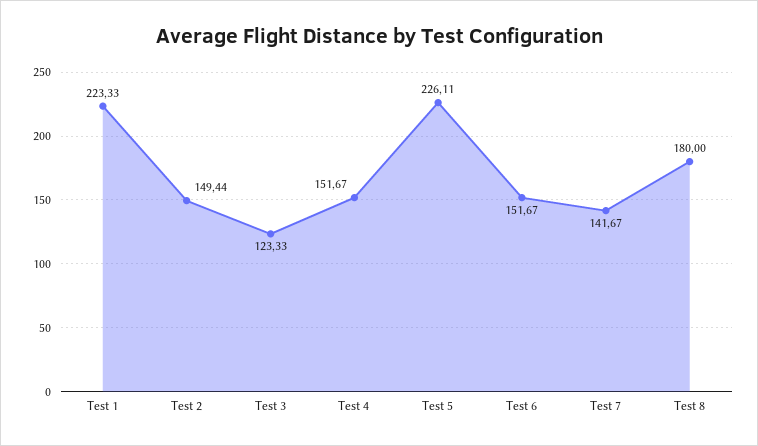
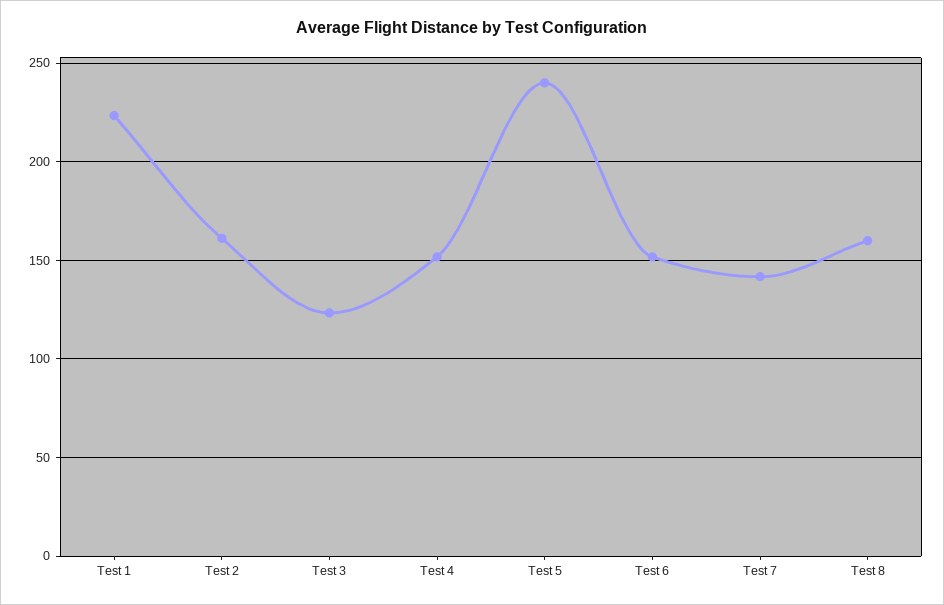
  {
    "Test 1": 223.33,
-   "Test 2": 149.44,
+   "Test 2": 160,
    "Test 3": 123.33,
    "Test 4": 151.67,
-   "Test 5": 226.11,
+   "Test 5": 240,
    "Test 6": 151.67,
    "Test 7": 141.67,
-   "Test 8": 180
+   "Test 8": 160
  }

